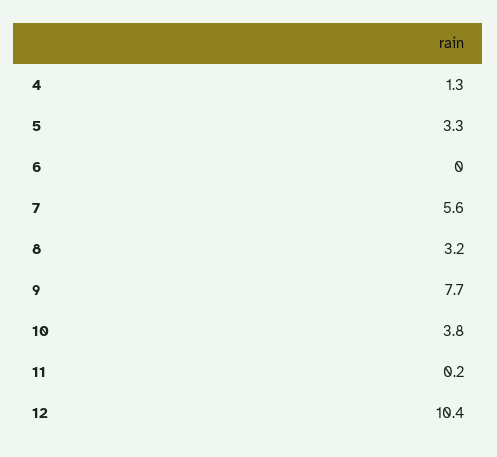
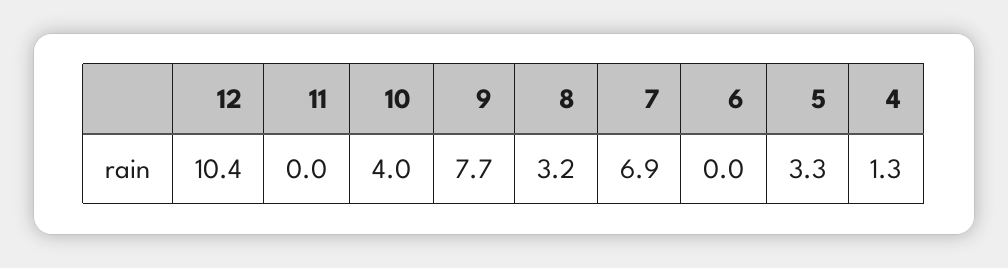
  {
    "4": 1.3,
    "5": 3.3,
    "6": 0,
-   "7": 5.6,
+   "7": 6.9,
    "8": 3.2,
    "9": 7.7,
-   "10": 3.8,
+   "10": 4,
-   "11": 0.2,
+   "11": 0,
    "12": 10.4
  }

